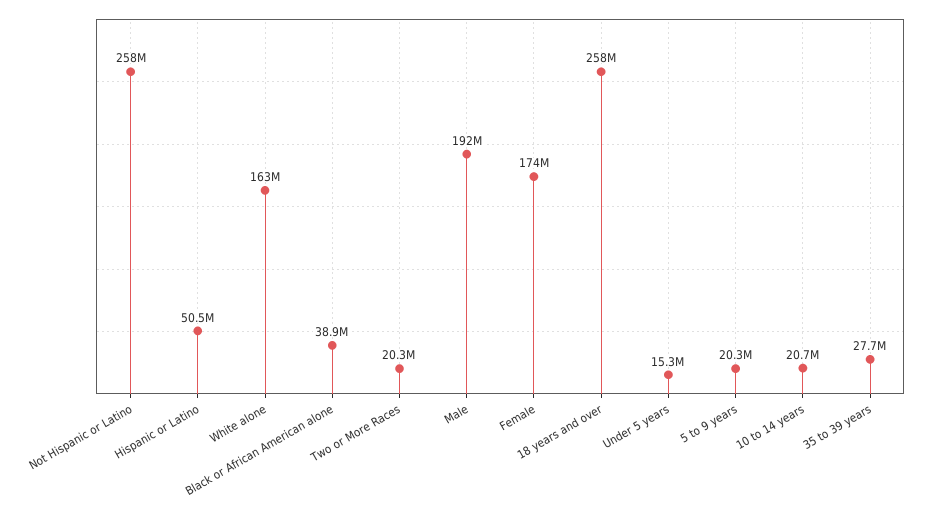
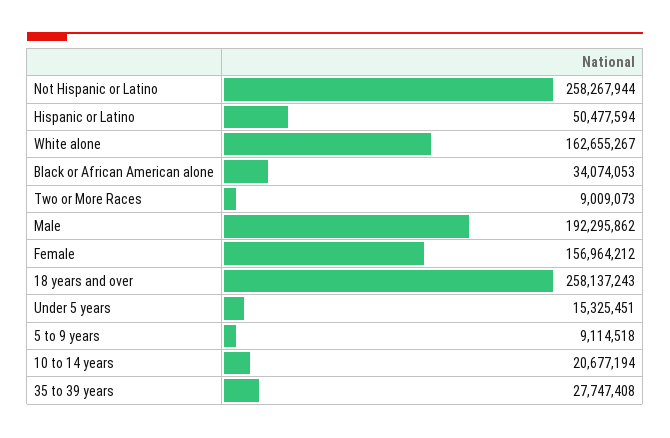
  {
    "Not Hispanic or Latino": 258267944,
    "Hispanic or Latino": 50477594,
    "White alone": 162655267,
-   "Black or African American alone": 38900000,
+   "Black or African American alone": 34074053,
-   "Two or More Races": 20300000,
+   "Two or More Races": 9009073,
    "Male": 192295862,
-   "Female": 174000000,
+   "Female": 156964212,
    "18 years and over": 258137243,
    "Under 5 years": 15325451,
-   "5 to 9 years": 20300000,
+   "5 to 9 years": 9114518,
    "10 to 14 years": 20677194,
    "35 to 39 years": 27747408
  }

